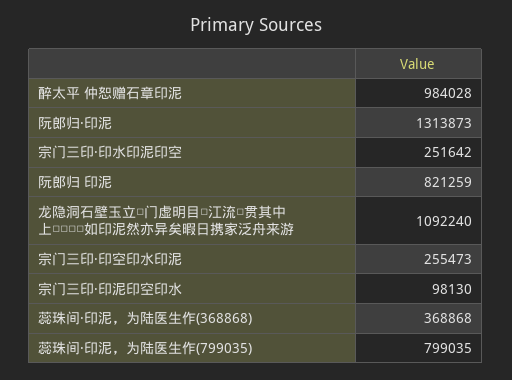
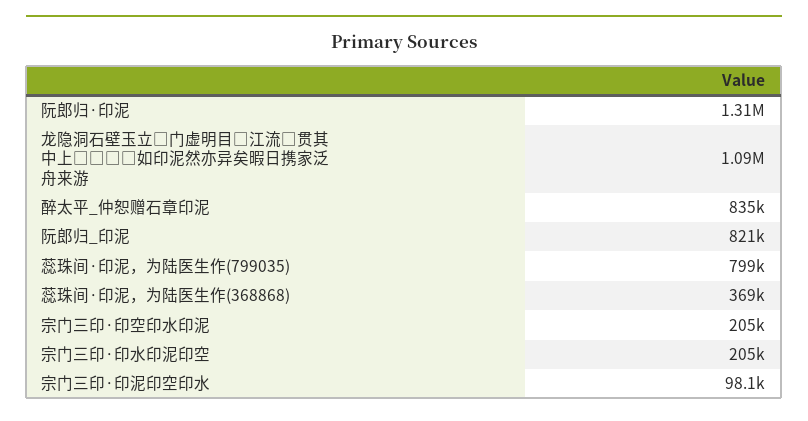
  {
-   "醉太平 仲恕赠石章印泥": 984028,
+   "醉太平 仲恕赠石章印泥": 835000,
    "阮郎归·印泥": 1313873,
-   "宗门三印·印水印泥印空": 251642,
+   "宗门三印·印水印泥印空": 205000,
    "阮郎归 印泥": 821259,
    "龙隐洞石壁玉立□门虚明目□江流□贯其中上□□□□如印泥然亦异矣暇日携家泛舟来游": 1092240,
-   "宗门三印·印空印水印泥": 255473,
+   "宗门三印·印空印水印泥": 205000,
    "宗门三印·印泥印空印水": 98130,
    "蕊珠间·印泥，为陆医生作(368868)": 368868,
    "蕊珠间·印泥，为陆医生作(799035)": 799035
  }

